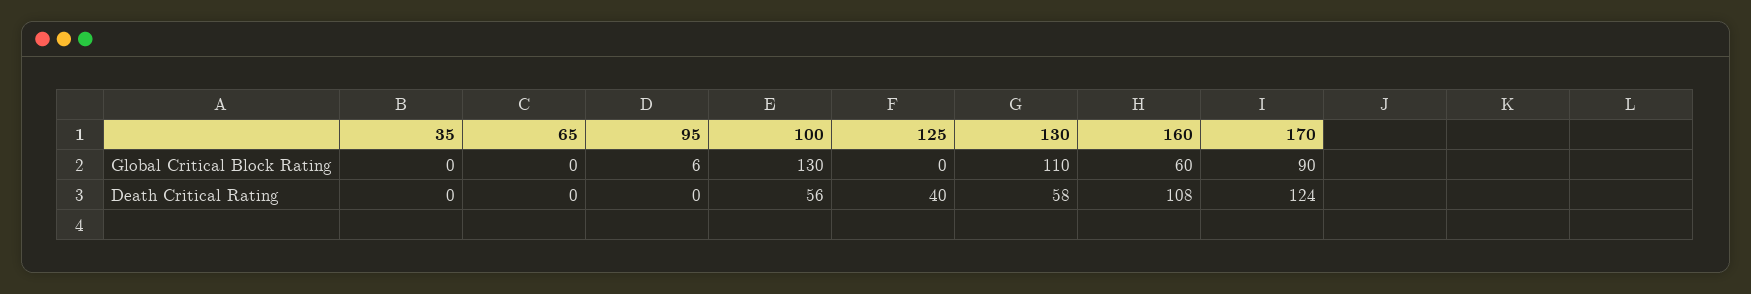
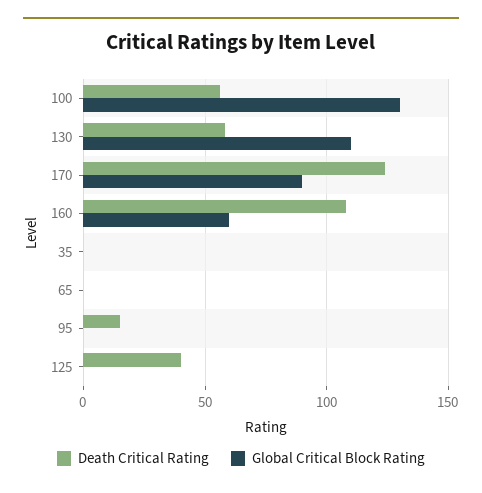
  {
    "Global Critical Block Rating": {
      "35": 0,
      "65": 0,
-     "95": 6,
+     "95": 0,
      "100": 130,
      "125": 0,
      "130": 110,
      "160": 60,
      "170": 90
    },
    "Death Critical Rating": {
      "35": 0,
      "65": 0,
-     "95": 0,
+     "95": 15,
      "100": 56,
      "125": 40,
      "130": 58,
      "160": 108,
      "170": 124
    }
  }

